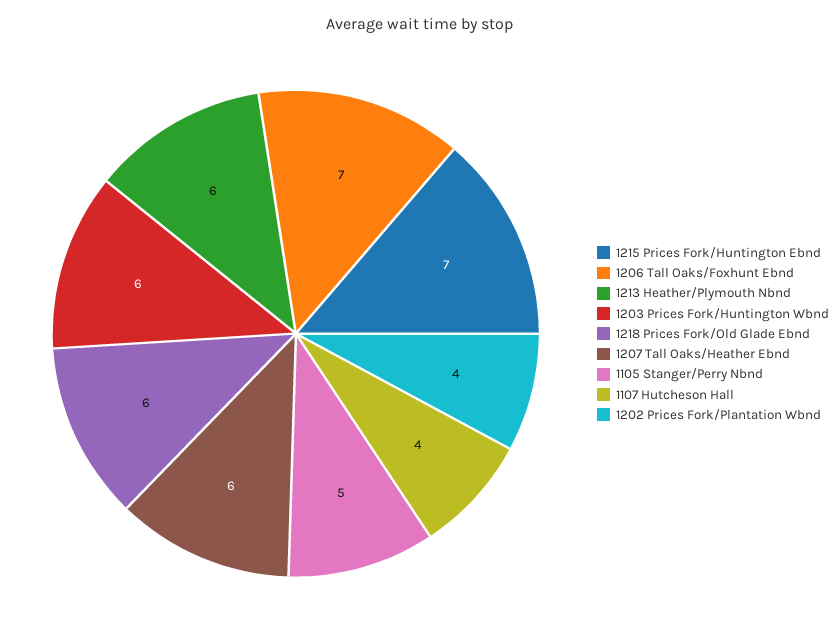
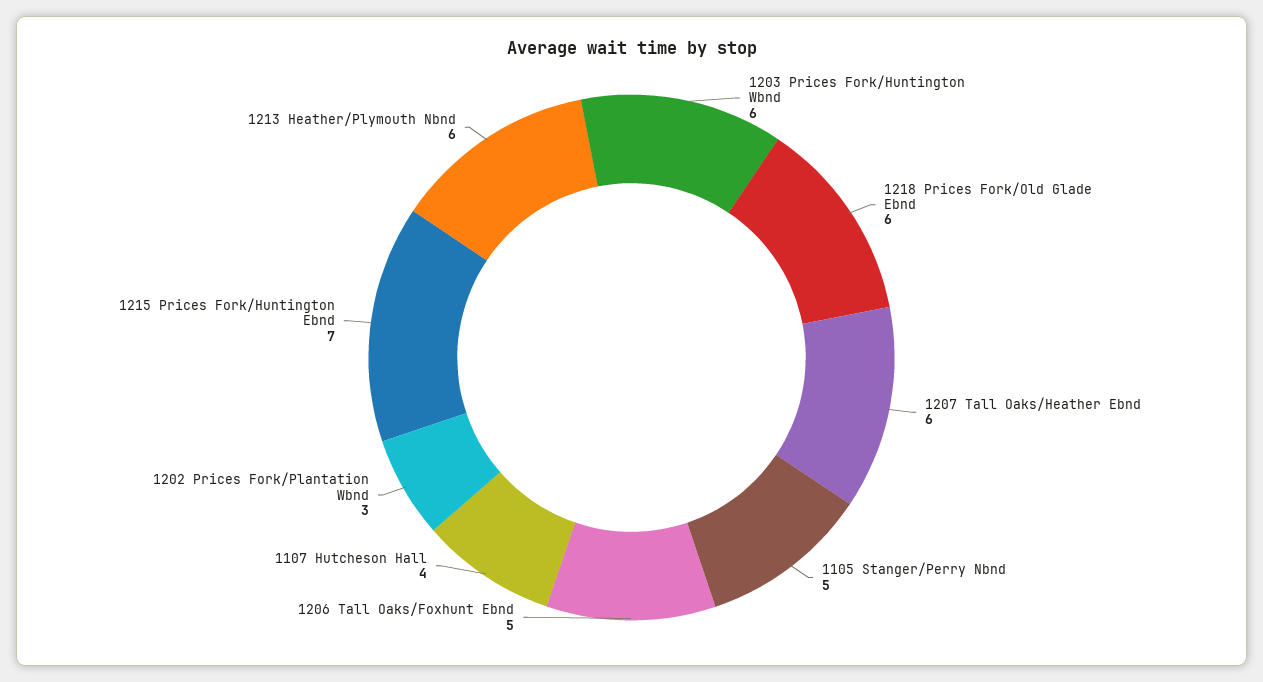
  {
    "1215 Prices Fork/Huntington Ebnd": 7,
-   "1206 Tall Oaks/Foxhunt Ebnd": 7,
+   "1206 Tall Oaks/Foxhunt Ebnd": 5,
    "1213 Heather/Plymouth Nbnd": 6,
    "1203 Prices Fork/Huntington Wbnd": 6,
    "1218 Prices Fork/Old Glade Ebnd": 6,
    "1207 Tall Oaks/Heather Ebnd": 6,
    "1105 Stanger/Perry Nbnd": 5,
    "1107 Hutcheson Hall": 4,
-   "1202 Prices Fork/Plantation Wbnd": 4
+   "1202 Prices Fork/Plantation Wbnd": 3
  }

